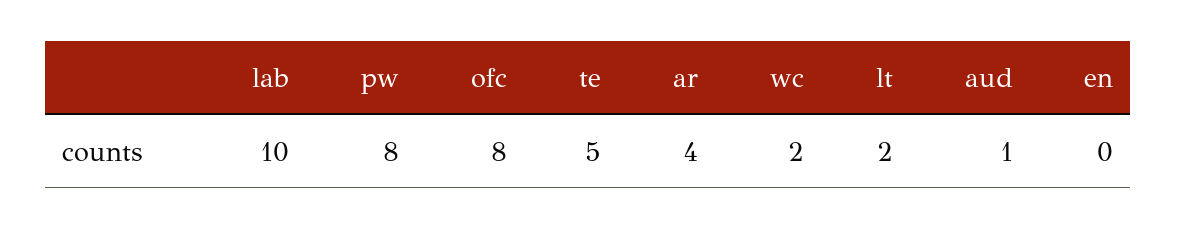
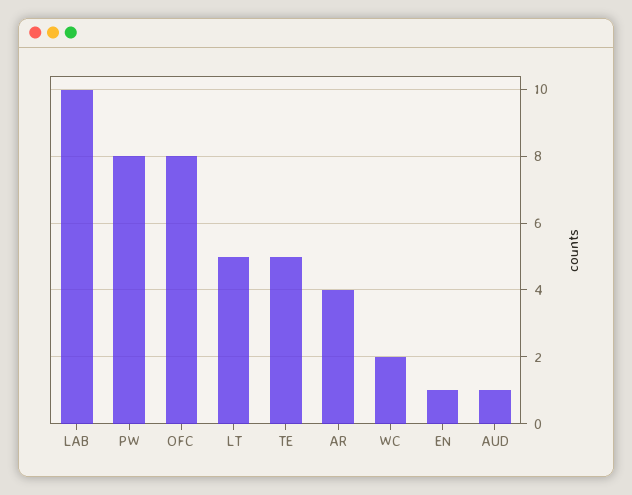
  {
    "lab": 10,
    "pw": 8,
    "ofc": 8,
    "te": 5,
    "ar": 4,
    "wc": 2,
-   "lt": 2,
+   "lt": 5,
    "aud": 1,
-   "en": 0
+   "en": 1
  }

